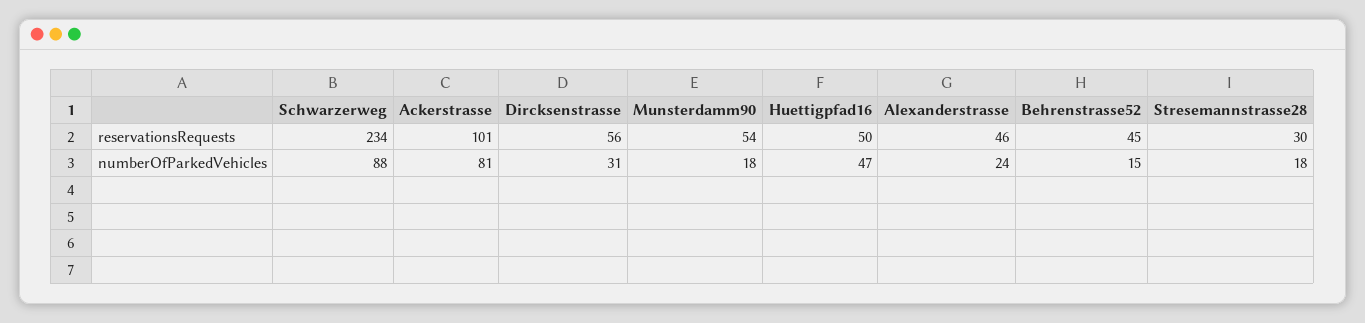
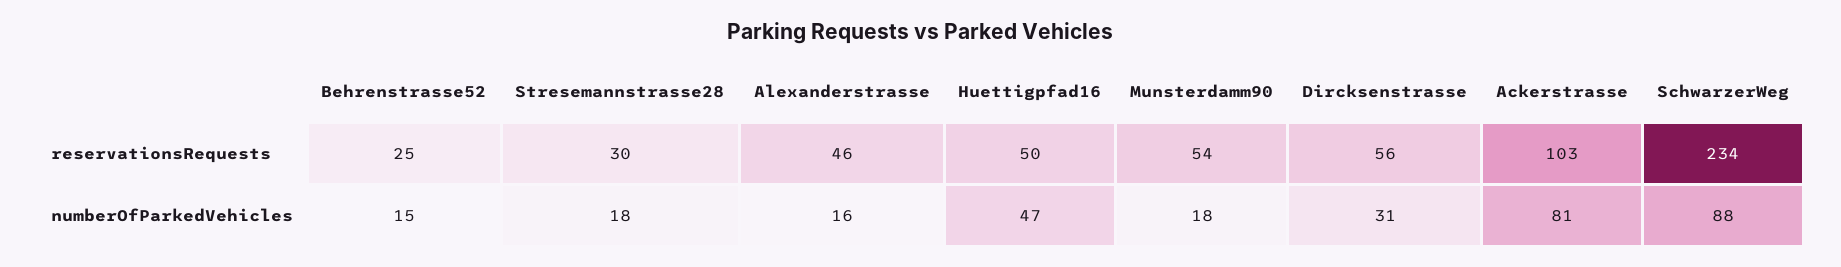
  {
    "Schwarzerweg": {
      "reservationsRequests": 234,
      "numberOfParkedVehicles": 88
    },
    "Ackerstrasse": {
-     "reservationsRequests": 101,
+     "reservationsRequests": 103,
      "numberOfParkedVehicles": 81
    },
    "Dircksenstrasse": {
      "reservationsRequests": 56,
      "numberOfParkedVehicles": 31
    },
    "Munsterdamm90": {
      "reservationsRequests": 54,
      "numberOfParkedVehicles": 18
    },
    "Huettigpfad16": {
      "reservationsRequests": 50,
      "numberOfParkedVehicles": 47
    },
    "Alexanderstrasse": {
      "reservationsRequests": 46,
-     "numberOfParkedVehicles": 24
+     "numberOfParkedVehicles": 16
    },
    "Behrenstrasse52": {
-     "reservationsRequests": 45,
+     "reservationsRequests": 25,
      "numberOfParkedVehicles": 15
    },
    "Stresemannstrasse28": {
      "reservationsRequests": 30,
      "numberOfParkedVehicles": 18
    }
  }

